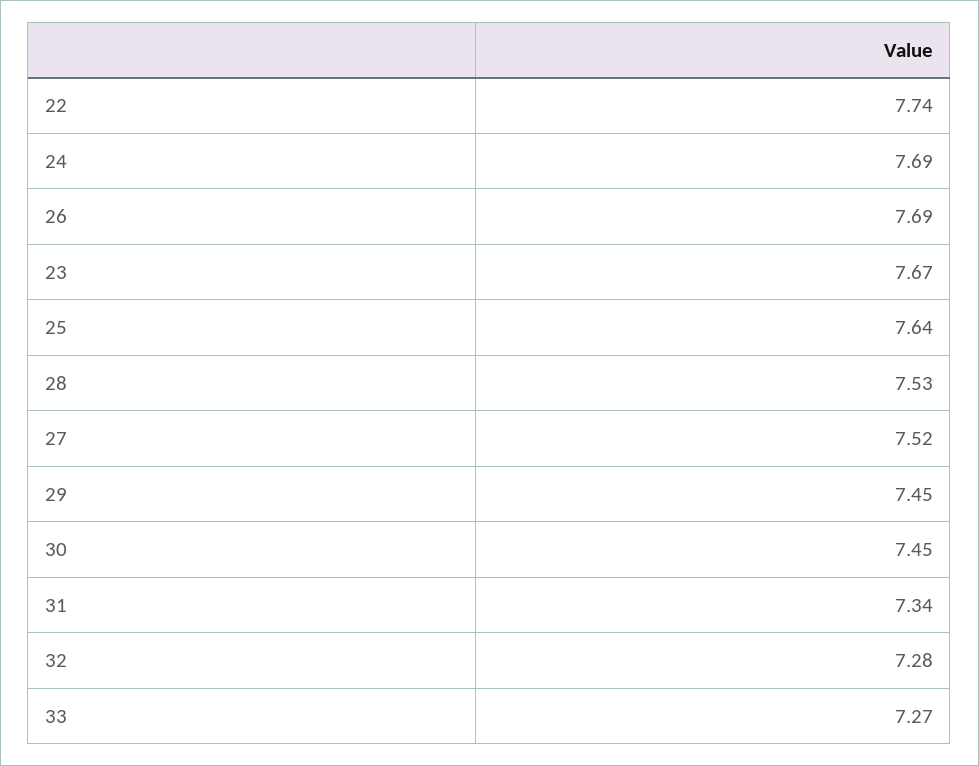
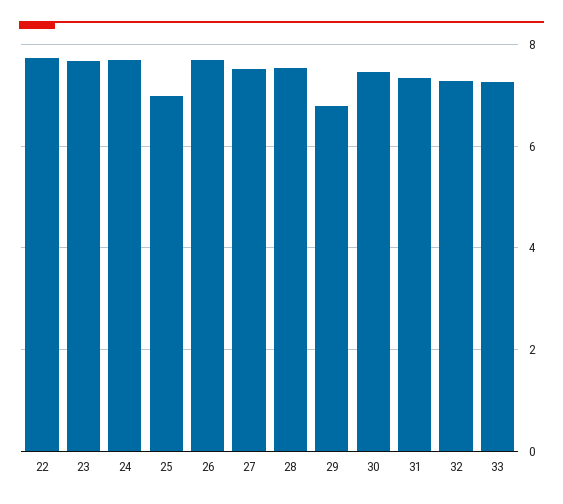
  {
    "22": 7.74,
    "24": 7.69,
    "26": 7.69,
    "23": 7.67,
-   "25": 7.64,
+   "25": 7,
    "28": 7.53,
    "27": 7.52,
-   "29": 7.45,
+   "29": 6.8,
    "30": 7.45,
    "31": 7.34,
    "32": 7.28,
    "33": 7.27
  }

